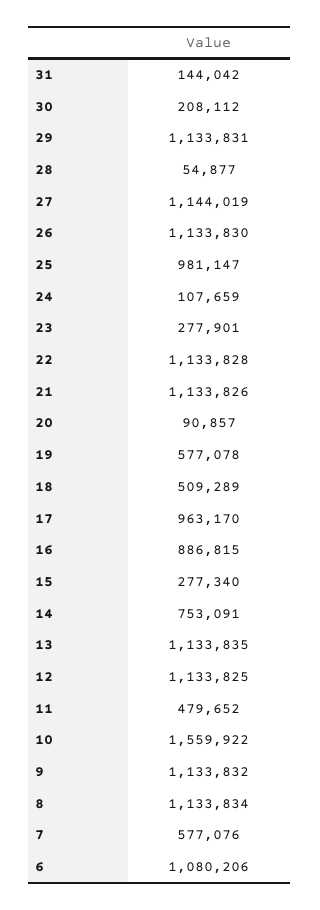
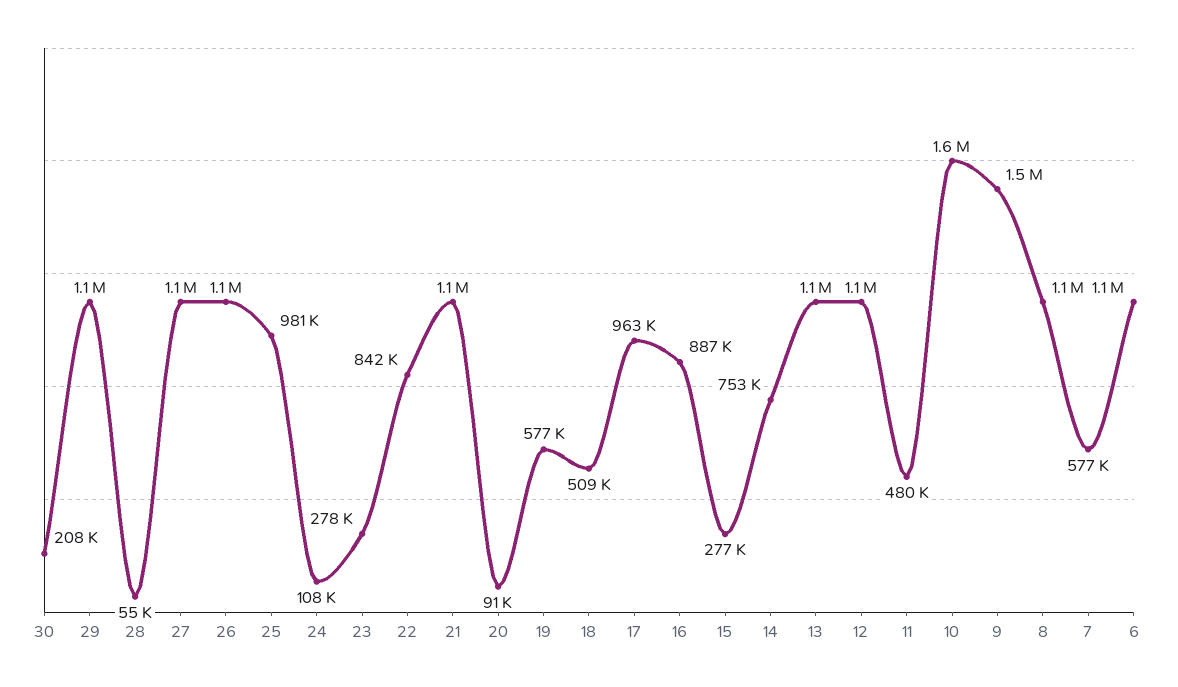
  {
-   "31": 144042,
    "30": 208112,
    "29": 1133831,
    "28": 54877,
    "27": 1144019,
    "26": 1133830,
    "25": 981147,
    "24": 107659,
    "23": 277901,
-   "22": 1133828,
+   "22": 842000,
    "21": 1133826,
    "20": 90857,
    "19": 577078,
    "18": 509289,
    "17": 963170,
    "16": 886815,
    "15": 277340,
    "14": 753091,
    "13": 1133835,
    "12": 1133825,
    "11": 479652,
    "10": 1559922,
-   "9": 1133832,
+   "9": 1500000,
    "8": 1133834,
    "7": 577076,
    "6": 1080206
  }

